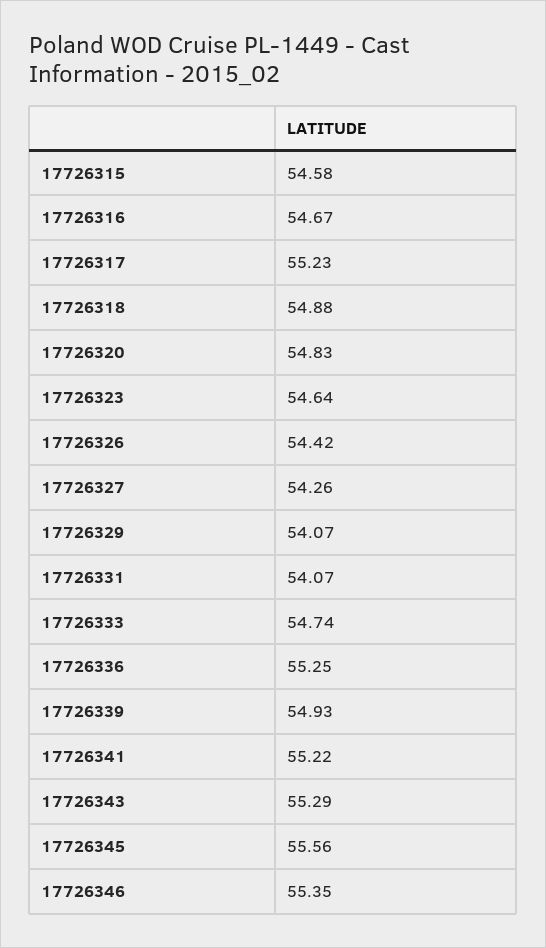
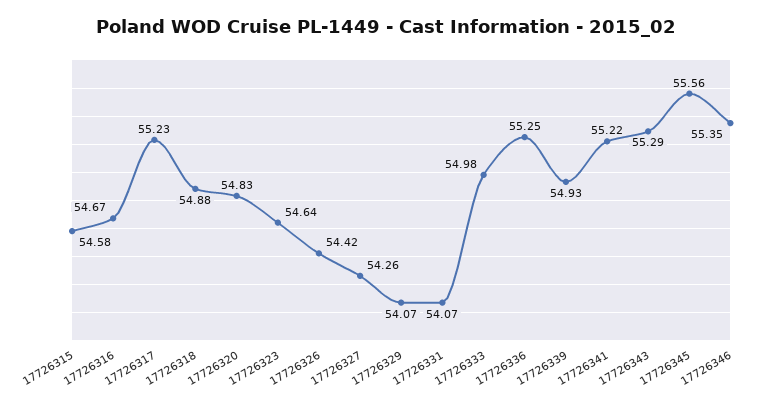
  {
    "17726315": 54.58,
    "17726316": 54.67,
    "17726317": 55.23,
    "17726318": 54.88,
    "17726320": 54.83,
    "17726323": 54.64,
    "17726326": 54.42,
    "17726327": 54.26,
    "17726329": 54.07,
    "17726331": 54.07,
-   "17726333": 54.74,
+   "17726333": 54.98,
    "17726336": 55.25,
    "17726339": 54.93,
    "17726341": 55.22,
    "17726343": 55.29,
    "17726345": 55.56,
    "17726346": 55.35
  }

